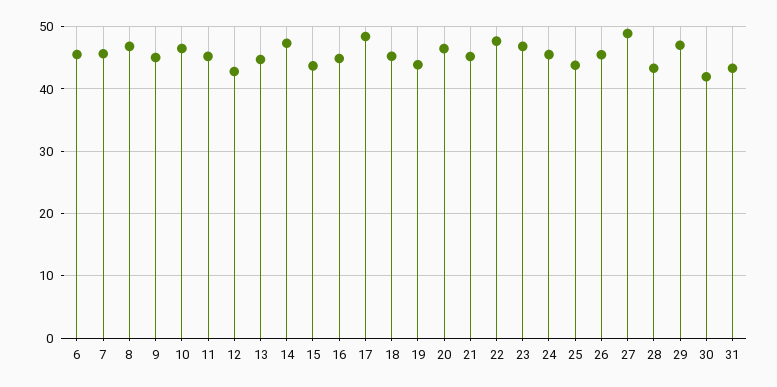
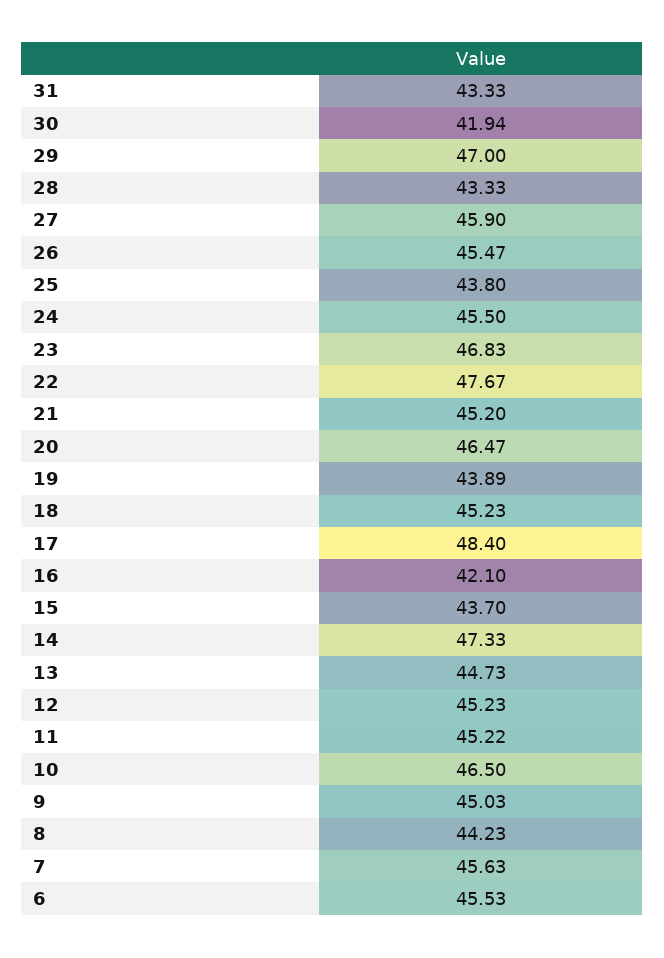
  {
    "6": 45.53,
    "7": 45.63,
-   "8": 47,
+   "8": 44.23,
    "9": 45.03,
    "10": 46.5,
    "11": 45.22,
-   "12": 43,
+   "12": 45.23,
    "13": 44.73,
    "14": 47.33,
    "15": 43.7,
-   "16": 45,
+   "16": 42.1,
    "17": 48.4,
    "18": 45.23,
    "19": 43.89,
    "20": 46.47,
    "21": 45.2,
    "22": 47.67,
    "23": 46.83,
    "24": 45.5,
    "25": 43.8,
    "26": 45.47,
-   "27": 49,
+   "27": 45.9,
    "28": 43.33,
    "29": 47,
    "30": 41.94,
    "31": 43.33
  }

